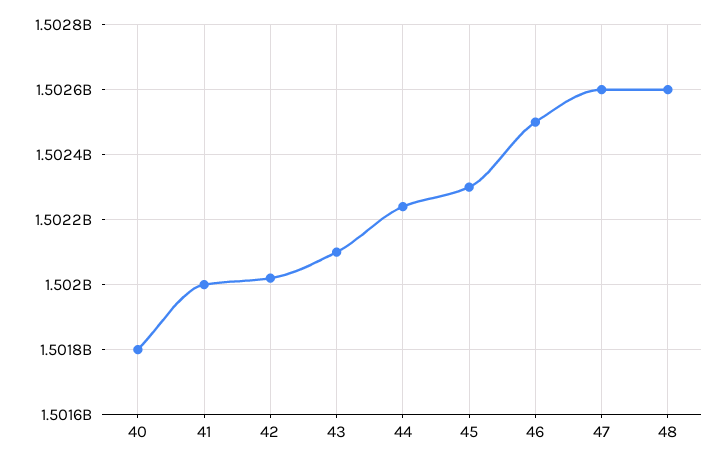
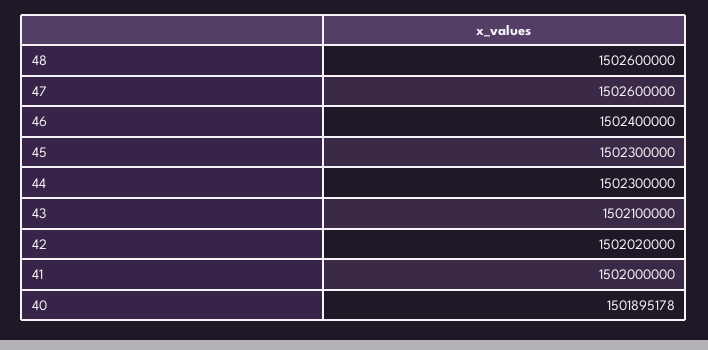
  {
-   "40": 1501800000,
+   "40": 1501895178,
    "41": 1502000000,
    "42": 1502020000,
    "43": 1502100000,
-   "44": 1502240000,
+   "44": 1502300000,
    "45": 1502300000,
-   "46": 1502500000,
+   "46": 1502400000,
    "47": 1502600000,
    "48": 1502600000
  }

